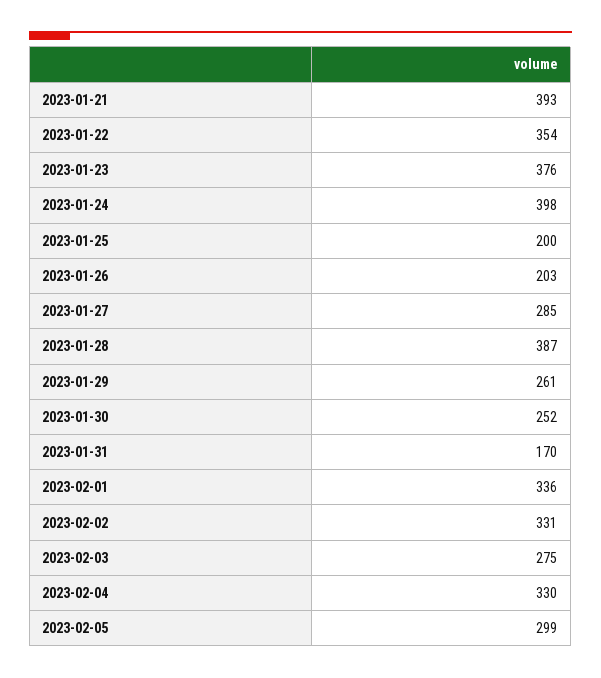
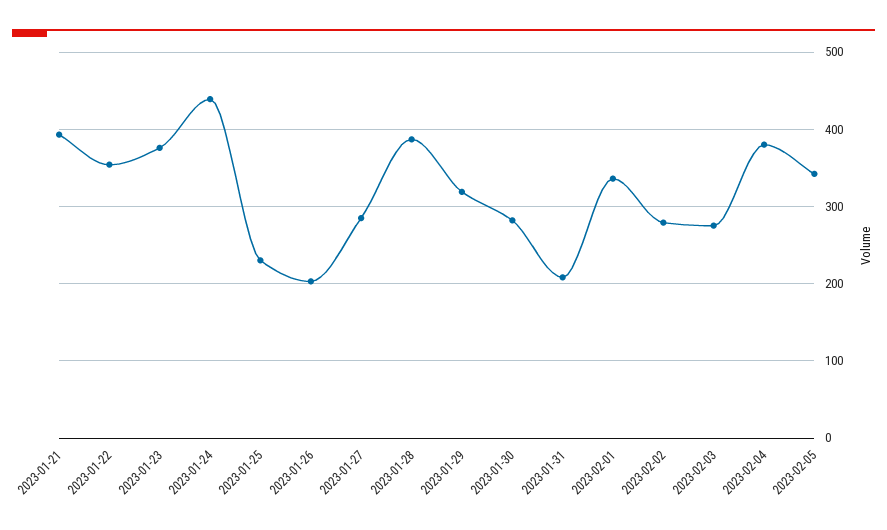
  {
    "2023-01-21": 393,
    "2023-01-22": 354,
    "2023-01-23": 376,
-   "2023-01-24": 398,
+   "2023-01-24": 440,
-   "2023-01-25": 200,
+   "2023-01-25": 230,
    "2023-01-26": 203,
    "2023-01-27": 285,
    "2023-01-28": 387,
-   "2023-01-29": 261,
+   "2023-01-29": 320,
-   "2023-01-30": 252,
+   "2023-01-30": 280,
-   "2023-01-31": 170,
+   "2023-01-31": 210,
    "2023-02-01": 336,
-   "2023-02-02": 331,
+   "2023-02-02": 280,
    "2023-02-03": 275,
-   "2023-02-04": 330,
+   "2023-02-04": 380,
-   "2023-02-05": 299
+   "2023-02-05": 340
  }

